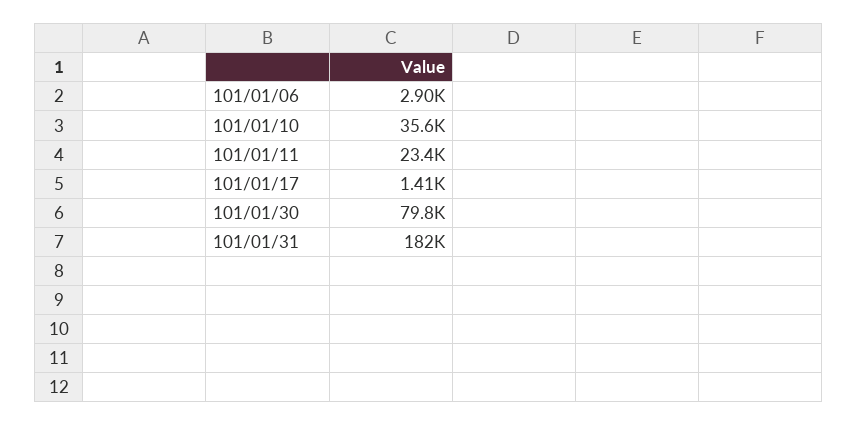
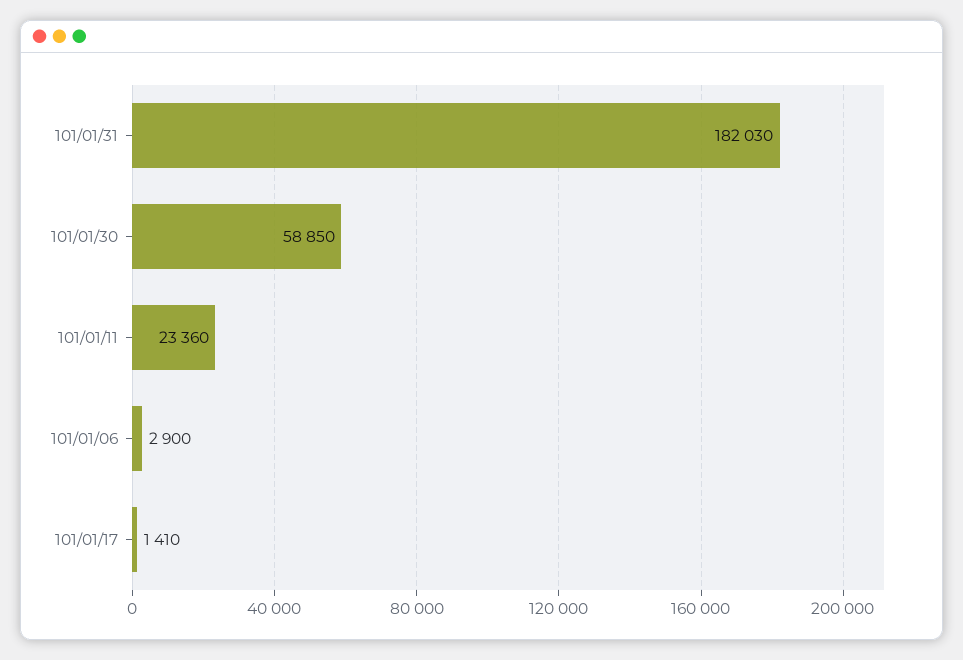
  {
    "101/01/06": 2900,
-   "101/01/10": 35600,
    "101/01/11": 23360,
    "101/01/17": 1410,
-   "101/01/30": 79800,
+   "101/01/30": 58850,
    "101/01/31": 182030
  }

